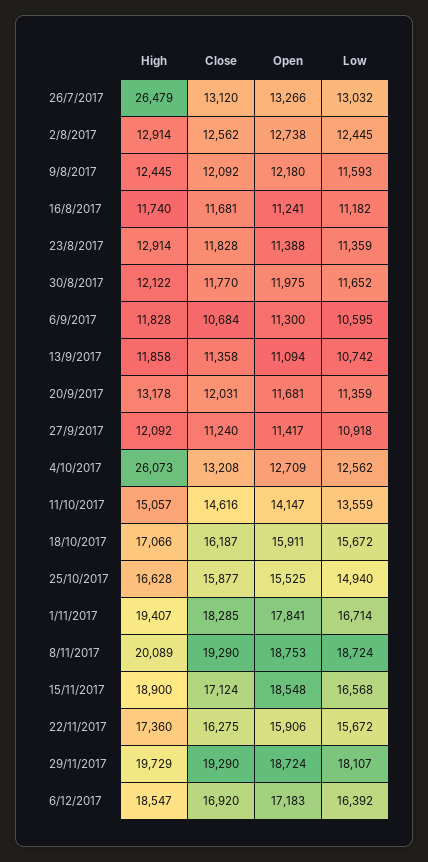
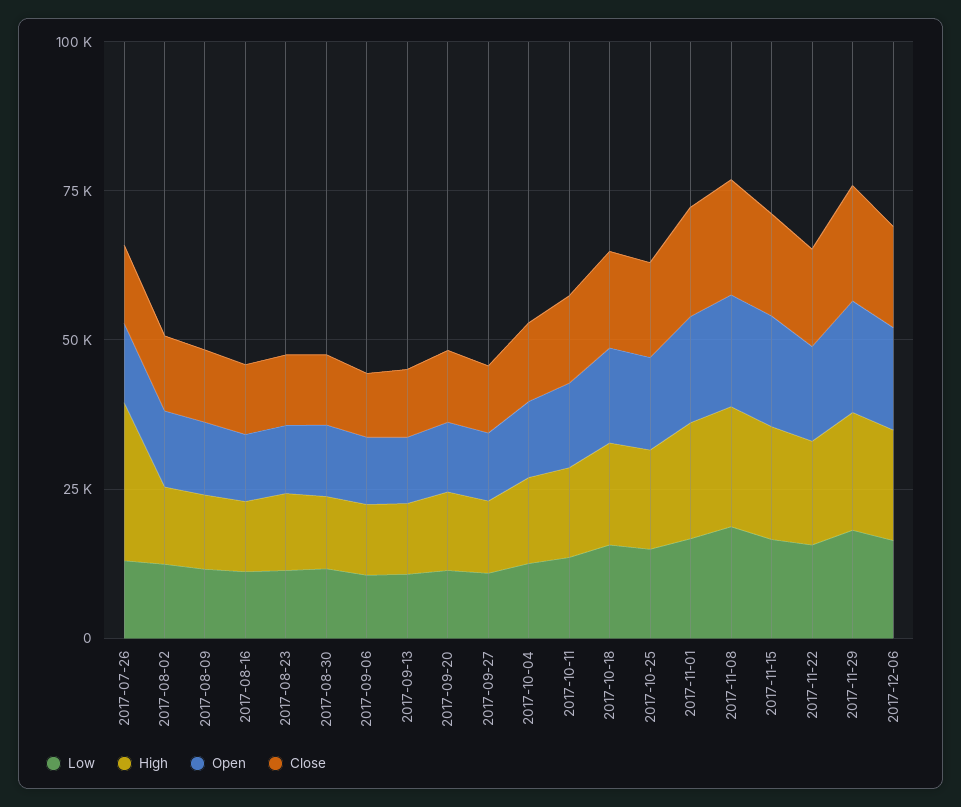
  {
    "High": {
      "26/7/2017": 26479,
      "2/8/2017": 12914,
      "9/8/2017": 12445,
      "16/8/2017": 11740,
      "23/8/2017": 12914,
      "30/8/2017": 12122,
      "6/9/2017": 11828,
      "13/9/2017": 11858,
      "20/9/2017": 13178,
      "27/9/2017": 12092,
-     "4/10/2017": 26073,
+     "4/10/2017": 15000,
      "11/10/2017": 15057,
      "18/10/2017": 17066,
      "25/10/2017": 16628,
      "1/11/2017": 19407,
      "8/11/2017": 20089,
      "15/11/2017": 18900,
      "22/11/2017": 17360,
      "29/11/2017": 19729,
      "6/12/2017": 18547
    },
    "Close": {
      "26/7/2017": 13120,
      "2/8/2017": 12562,
      "9/8/2017": 12092,
      "16/8/2017": 11681,
      "23/8/2017": 11828,
      "30/8/2017": 11770,
      "6/9/2017": 10684,
      "13/9/2017": 11358,
      "20/9/2017": 12031,
      "27/9/2017": 11240,
      "4/10/2017": 13208,
      "11/10/2017": 14616,
      "18/10/2017": 16187,
      "25/10/2017": 15877,
      "1/11/2017": 18285,
      "8/11/2017": 19290,
      "15/11/2017": 17124,
      "22/11/2017": 16275,
      "29/11/2017": 19290,
      "6/12/2017": 16920
    },
    "Open": {
      "26/7/2017": 13266,
      "2/8/2017": 12738,
      "9/8/2017": 12180,
      "16/8/2017": 11241,
      "23/8/2017": 11388,
      "30/8/2017": 11975,
      "6/9/2017": 11300,
      "13/9/2017": 11094,
      "20/9/2017": 11681,
      "27/9/2017": 11417,
      "4/10/2017": 12709,
      "11/10/2017": 14147,
      "18/10/2017": 15911,
      "25/10/2017": 15525,
      "1/11/2017": 17841,
      "8/11/2017": 18753,
      "15/11/2017": 18548,
      "22/11/2017": 15906,
      "29/11/2017": 18724,
      "6/12/2017": 17183
    },
    "Low": {
      "26/7/2017": 13032,
      "2/8/2017": 12445,
      "9/8/2017": 11593,
      "16/8/2017": 11182,
      "23/8/2017": 11359,
      "30/8/2017": 11652,
      "6/9/2017": 10595,
      "13/9/2017": 10742,
      "20/9/2017": 11359,
      "27/9/2017": 10918,
      "4/10/2017": 12562,
      "11/10/2017": 13559,
      "18/10/2017": 15672,
      "25/10/2017": 14940,
      "1/11/2017": 16714,
      "8/11/2017": 18724,
      "15/11/2017": 16568,
      "22/11/2017": 15672,
      "29/11/2017": 18107,
      "6/12/2017": 16392
    }
  }

